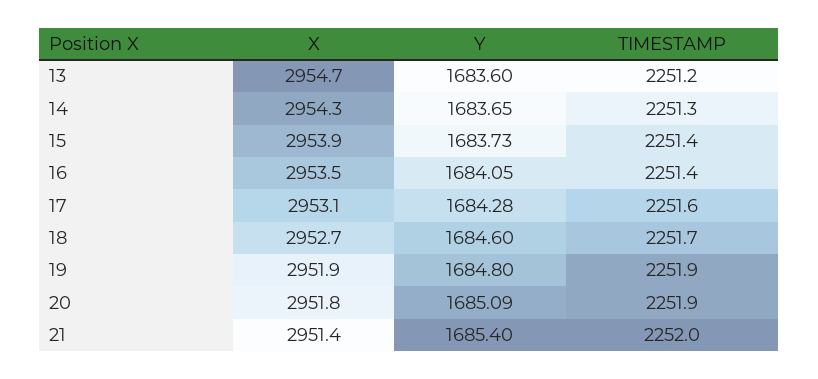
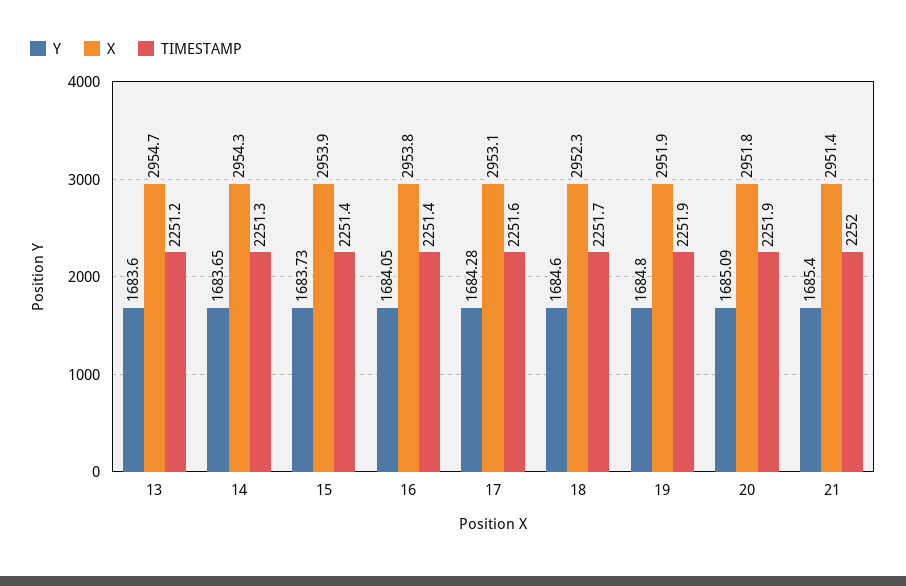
  {
    "X": {
      "13": 2954.7,
      "14": 2954.3,
      "15": 2953.9,
-     "16": 2953.5,
+     "16": 2953.8,
      "17": 2953.1,
-     "18": 2952.7,
+     "18": 2952.3,
      "19": 2951.9,
      "20": 2951.8,
      "21": 2951.4
    },
    "Y": {
      "13": 1683.6,
      "14": 1683.65,
      "15": 1683.73,
      "16": 1684.05,
      "17": 1684.28,
      "18": 1684.6,
      "19": 1684.8,
      "20": 1685.09,
      "21": 1685.4
    },
    "TIMESTAMP": {
      "13": 2251.2,
      "14": 2251.3,
      "15": 2251.4,
      "16": 2251.4,
      "17": 2251.6,
      "18": 2251.7,
      "19": 2251.9,
      "20": 2251.9,
      "21": 2252
    }
  }

